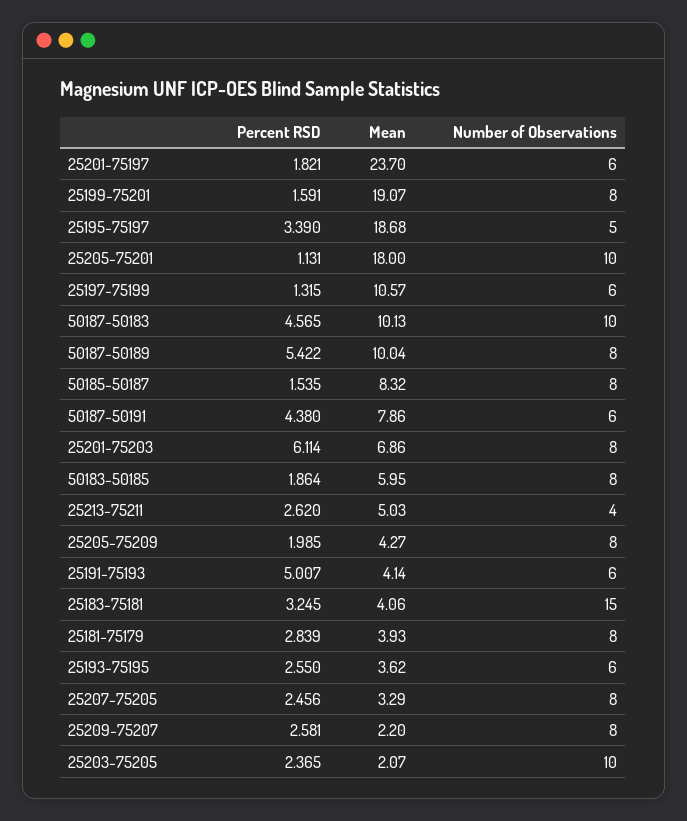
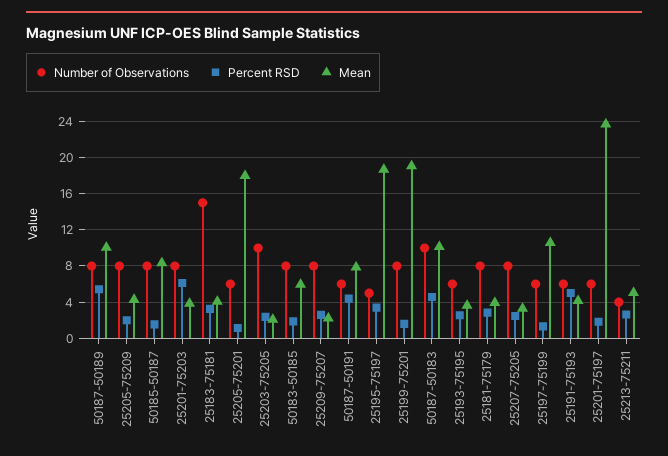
  {
    "Percent RSD": {
      "25201-75197": 1.821,
      "25199-75201": 1.591,
      "25195-75197": 3.39,
      "25205-75201": 1.131,
      "25197-75199": 1.315,
      "50187-50183": 4.565,
      "50187-50189": 5.422,
      "50185-50187": 1.535,
      "50187-50191": 4.38,
      "25201-75203": 6.114,
      "50183-50185": 1.864,
      "25213-75211": 2.62,
      "25205-75209": 1.985,
      "25191-75193": 5.007,
      "25183-75181": 3.245,
      "25181-75179": 2.839,
      "25193-75195": 2.55,
      "25207-75205": 2.456,
      "25209-75207": 2.581,
      "25203-75205": 2.365
    },
    "Mean": {
      "25201-75197": 23.7,
      "25199-75201": 19.07,
      "25195-75197": 18.68,
      "25205-75201": 18,
      "25197-75199": 10.57,
      "50187-50183": 10.13,
      "50187-50189": 10.04,
      "50185-50187": 8.32,
      "50187-50191": 7.86,
-     "25201-75203": 6.86,
+     "25201-75203": 4,
      "50183-50185": 5.95,
      "25213-75211": 5.03,
      "25205-75209": 4.27,
      "25191-75193": 4.14,
      "25183-75181": 4.06,
      "25181-75179": 3.93,
      "25193-75195": 3.62,
      "25207-75205": 3.29,
      "25209-75207": 2.2,
      "25203-75205": 2.07
    },
    "Number of Observations": {
      "25201-75197": 6,
      "25199-75201": 8,
      "25195-75197": 5,
-     "25205-75201": 10,
+     "25205-75201": 6,
      "25197-75199": 6,
      "50187-50183": 10,
      "50187-50189": 8,
      "50185-50187": 8,
      "50187-50191": 6,
      "25201-75203": 8,
      "50183-50185": 8,
      "25213-75211": 4,
      "25205-75209": 8,
      "25191-75193": 6,
      "25183-75181": 15,
      "25181-75179": 8,
      "25193-75195": 6,
      "25207-75205": 8,
      "25209-75207": 8,
      "25203-75205": 10
    }
  }

